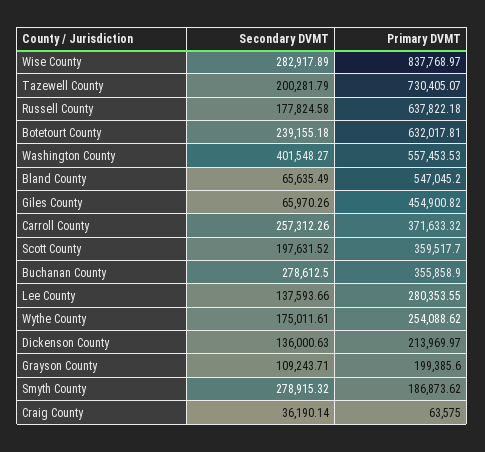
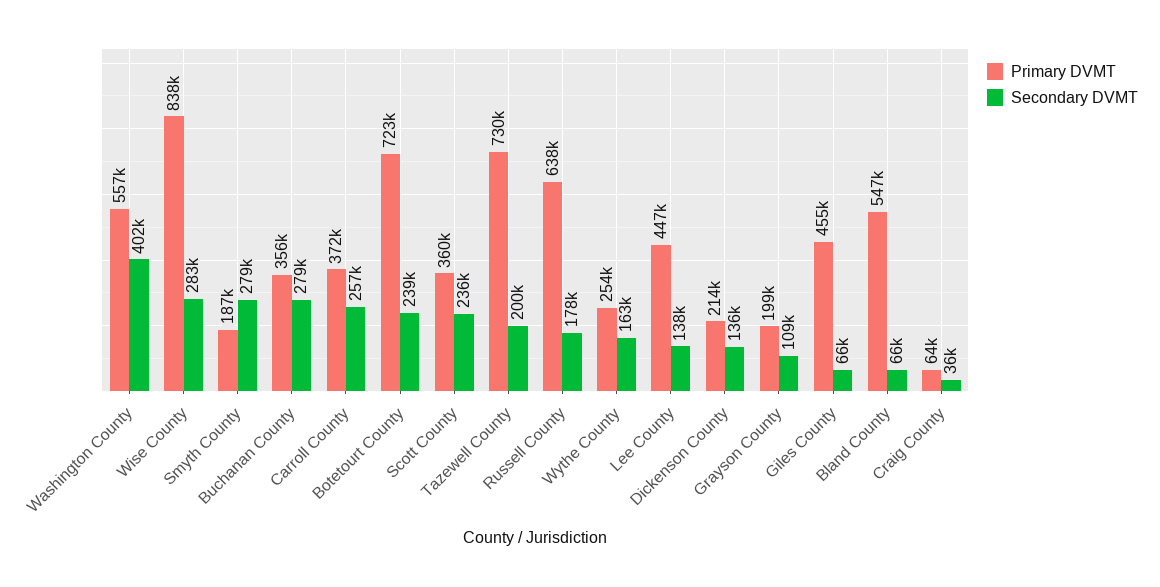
  {
    "Secondary DVMT": {
      "Wise County": 282917.89,
      "Tazewell County": 200281.79,
      "Russell County": 177824.58,
      "Botetourt County": 239155.18,
      "Washington County": 401548.27,
      "Bland County": 65635.49,
      "Giles County": 65970.26,
      "Carroll County": 257312.26,
-     "Scott County": 197631.52,
+     "Scott County": 236000,
      "Buchanan County": 278612.5,
      "Lee County": 137593.66,
-     "Wythe County": 175011.61,
+     "Wythe County": 163000,
      "Dickenson County": 136000.63,
      "Grayson County": 109243.71,
      "Smyth County": 278915.32,
      "Craig County": 36190.14
    },
    "Primary DVMT": {
      "Wise County": 837768.97,
      "Tazewell County": 730405.07,
      "Russell County": 637822.18,
-     "Botetourt County": 632017.81,
+     "Botetourt County": 723000,
      "Washington County": 557453.53,
      "Bland County": 547045.2,
      "Giles County": 454900.82,
      "Carroll County": 371633.32,
      "Scott County": 359517.7,
      "Buchanan County": 355858.9,
-     "Lee County": 280353.55,
+     "Lee County": 447000,
      "Wythe County": 254088.62,
      "Dickenson County": 213969.97,
      "Grayson County": 199385.6,
      "Smyth County": 186873.62,
      "Craig County": 63575
    }
  }

